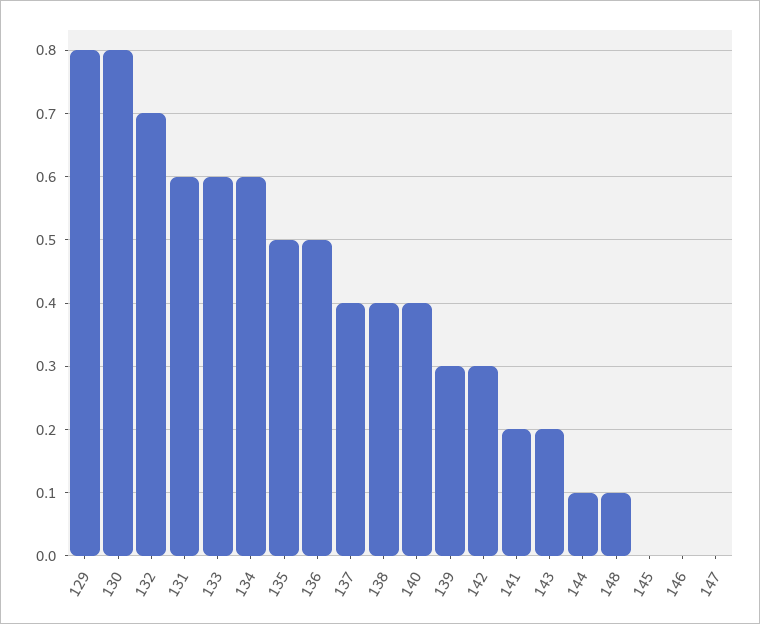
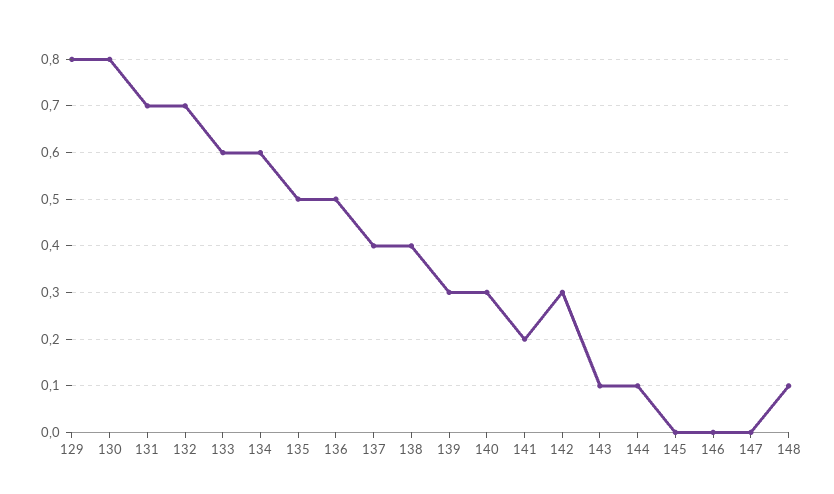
  {
    "129": 0.8,
    "130": 0.8,
    "132": 0.7,
-   "131": 0.6,
+   "131": 0.7,
    "133": 0.6,
    "134": 0.6,
    "135": 0.5,
    "136": 0.5,
    "137": 0.4,
    "138": 0.4,
-   "140": 0.4,
+   "140": 0.3,
    "139": 0.3,
    "142": 0.3,
    "141": 0.2,
-   "143": 0.2,
+   "143": 0.1,
    "144": 0.1,
    "148": 0.1,
    "145": 0,
    "146": 0,
    "147": 0
  }

